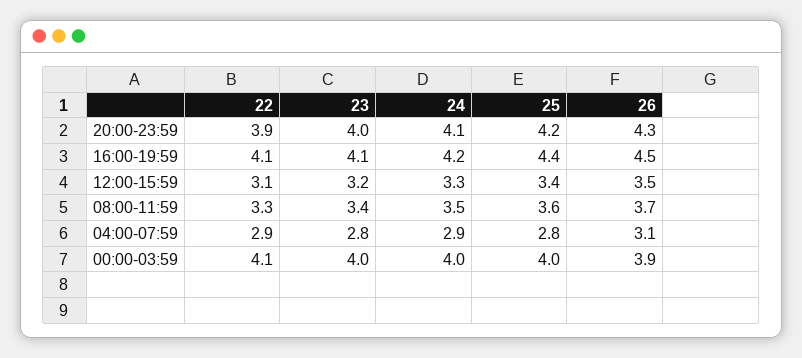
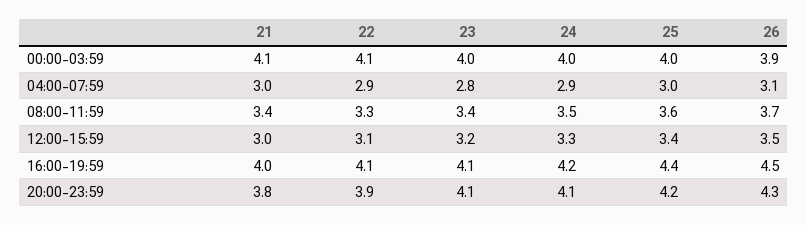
  {
    "22": {
      "20:00-23:59": 3.9,
      "16:00-19:59": 4.1,
      "12:00-15:59": 3.1,
      "08:00-11:59": 3.3,
      "04:00-07:59": 2.9,
      "00:00-03:59": 4.1
    },
    "23": {
-     "20:00-23:59": 4,
+     "20:00-23:59": 4.1,
      "16:00-19:59": 4.1,
      "12:00-15:59": 3.2,
      "08:00-11:59": 3.4,
      "04:00-07:59": 2.8,
      "00:00-03:59": 4
    },
    "24": {
      "20:00-23:59": 4.1,
      "16:00-19:59": 4.2,
      "12:00-15:59": 3.3,
      "08:00-11:59": 3.5,
      "04:00-07:59": 2.9,
      "00:00-03:59": 4
    },
    "25": {
      "20:00-23:59": 4.2,
      "16:00-19:59": 4.4,
      "12:00-15:59": 3.4,
      "08:00-11:59": 3.6,
-     "04:00-07:59": 2.8,
+     "04:00-07:59": 3,
      "00:00-03:59": 4
    },
    "26": {
      "20:00-23:59": 4.3,
      "16:00-19:59": 4.5,
      "12:00-15:59": 3.5,
      "08:00-11:59": 3.7,
      "04:00-07:59": 3.1,
      "00:00-03:59": 3.9
-   }
+   },
+   "21": {
+     "00:00-03:59": 4.1,
+     "04:00-07:59": 3,
+     "08:00-11:59": 3.4,
+     "12:00-15:59": 3,
+     "16:00-19:59": 4,
+     "20:00-23:59": 3.8
+   }
  }

